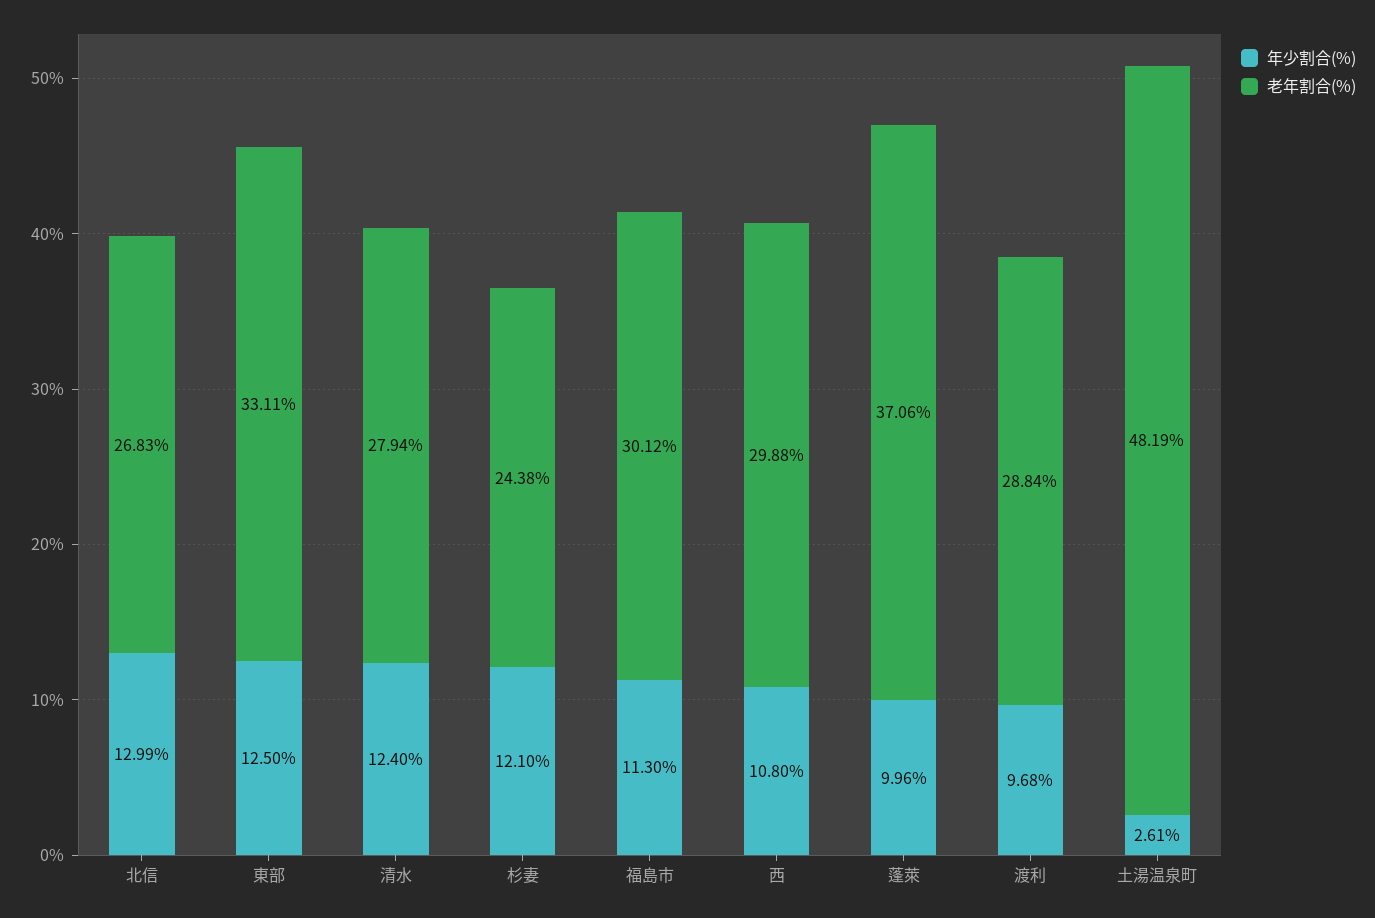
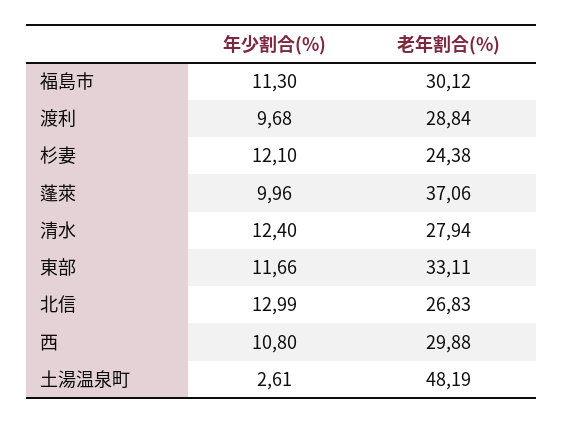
  {
    "年少割合(%)": {
      "北信": 12.99,
-     "東部": 12.5,
+     "東部": 11.66,
      "清水": 12.4,
      "杉妻": 12.1,
      "福島市": 11.3,
      "西": 10.8,
      "蓬萊": 9.96,
      "渡利": 9.68,
      "土湯温泉町": 2.61
    },
    "老年割合(%)": {
      "北信": 26.83,
      "東部": 33.11,
      "清水": 27.94,
      "杉妻": 24.38,
      "福島市": 30.12,
      "西": 29.88,
      "蓬萊": 37.06,
      "渡利": 28.84,
      "土湯温泉町": 48.19
    }
  }

